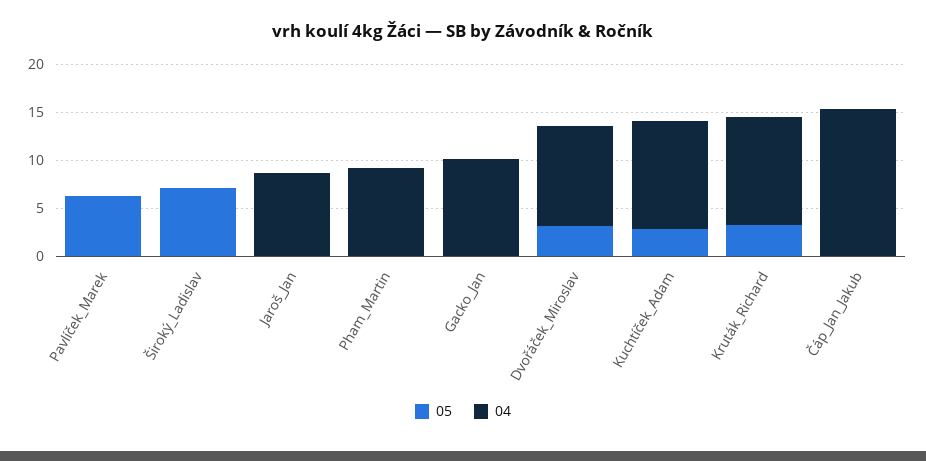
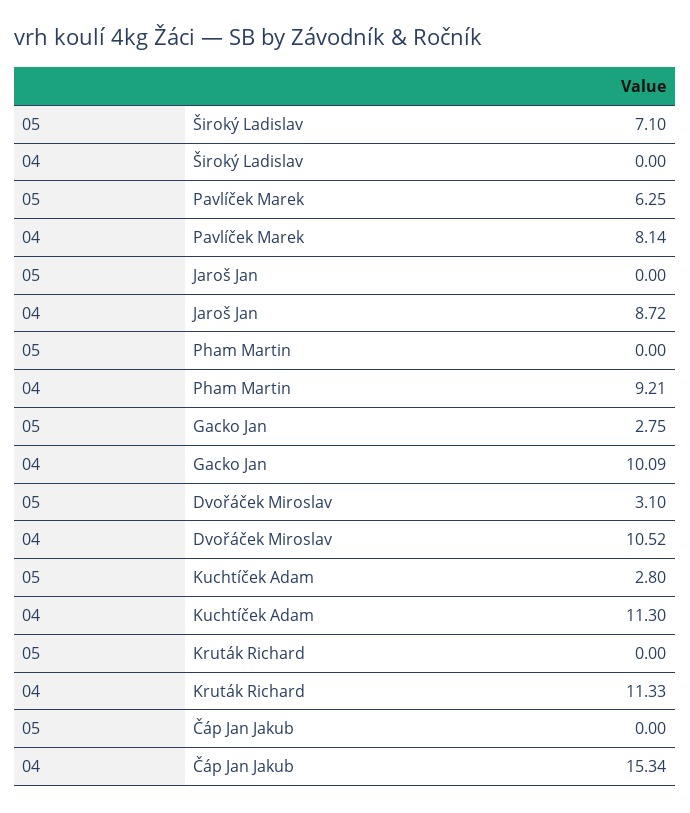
  {
    "05": {
      "Pavlíček_Marek": 6.25,
      "Široký_Ladislav": 7.1,
      "Jaroš_Jan": 0,
      "Pham_Martin": 0,
-     "Gacko_Jan": 0,
+     "Gacko_Jan": 2.75,
      "Dvořáček_Miroslav": 3.1,
      "Kuchtíček_Adam": 2.8,
-     "Kruták_Richard": 3,
+     "Kruták_Richard": 0,
      "Čáp_Jan_Jakub": 0
    },
    "04": {
-     "Pavlíček_Marek": 0,
+     "Pavlíček_Marek": 8.14,
      "Široký_Ladislav": 0,
      "Jaroš_Jan": 8.72,
      "Pham_Martin": 9.21,
      "Gacko_Jan": 10.09,
      "Dvořáček_Miroslav": 10.52,
      "Kuchtíček_Adam": 11.3,
      "Kruták_Richard": 11.33,
      "Čáp_Jan_Jakub": 15.34
    }
  }

